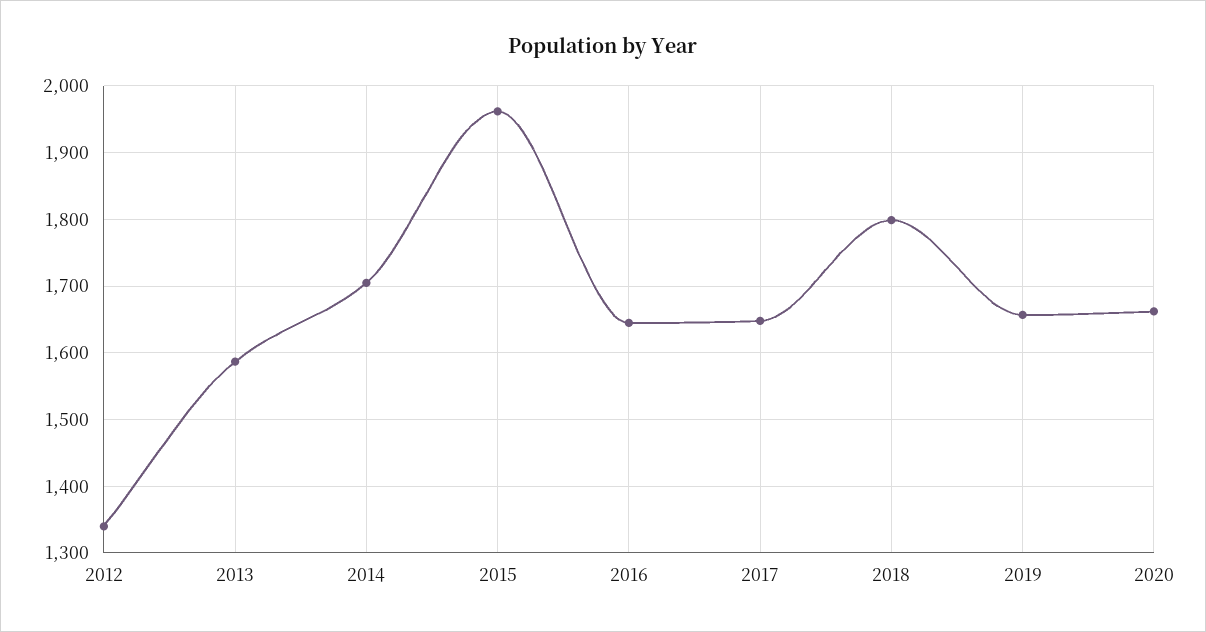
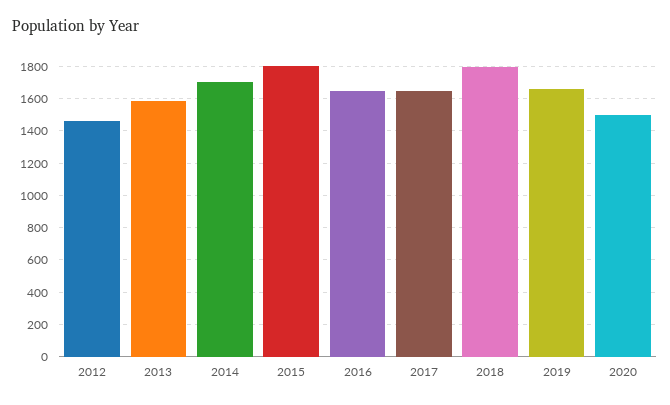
  {
-   "2012": 1340,
+   "2012": 1450,
    "2013": 1590,
    "2014": 1710,
-   "2015": 1960,
+   "2015": 1800,
    "2016": 1650,
    "2017": 1650,
    "2018": 1800,
    "2019": 1660,
-   "2020": 1660
+   "2020": 1500
  }

